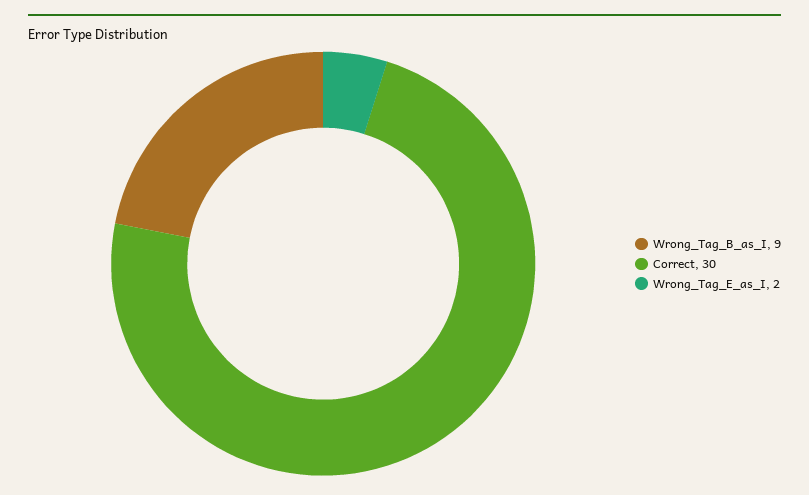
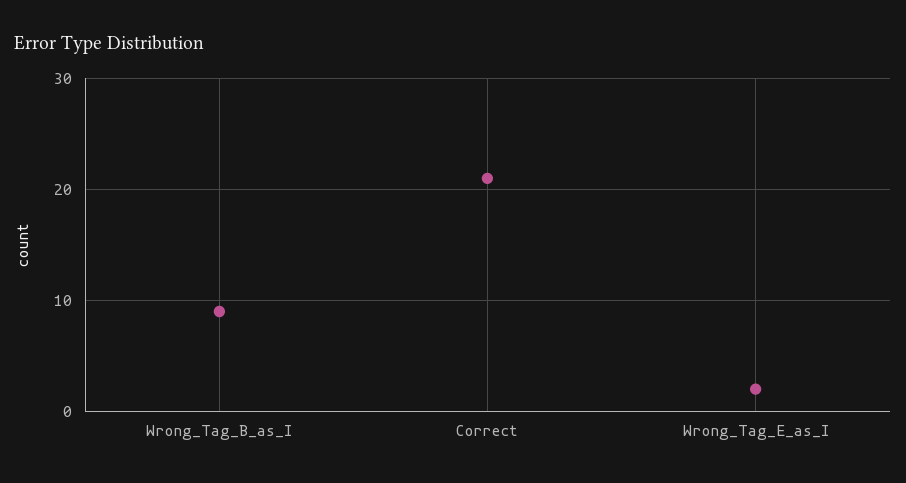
  {
    "Wrong_Tag_B_as_I": 9,
-   "Correct": 30,
+   "Correct": 21,
    "Wrong_Tag_E_as_I": 2
  }

